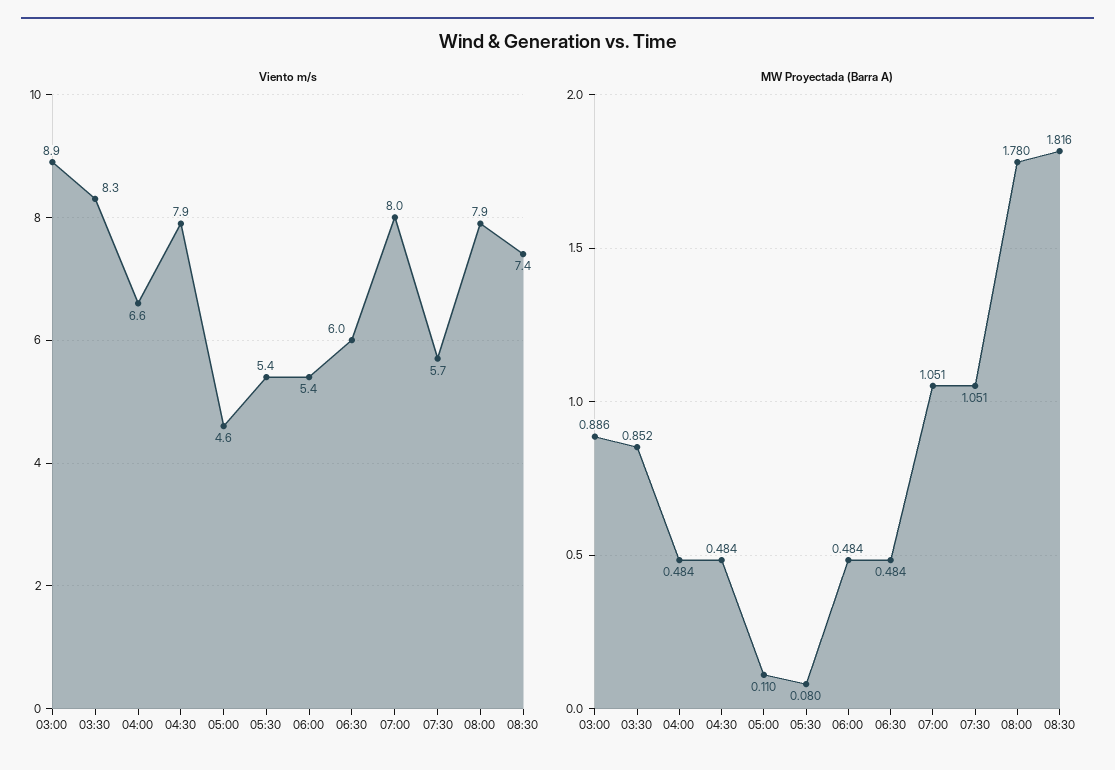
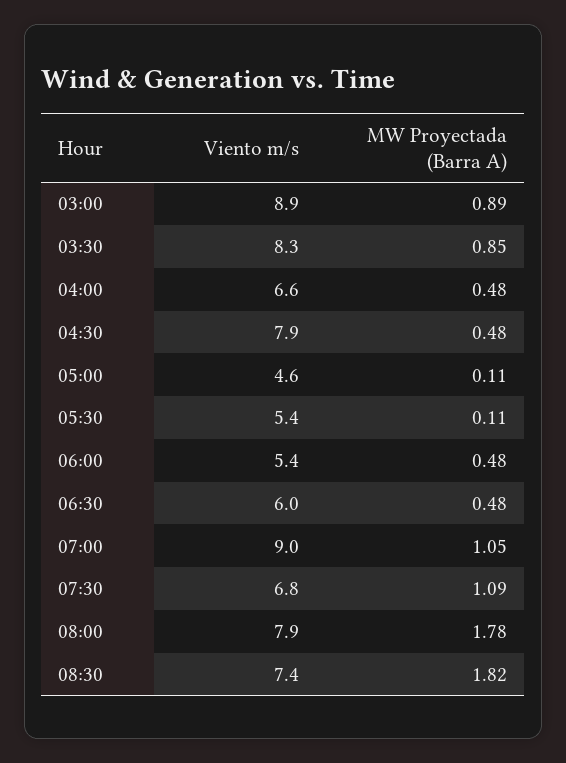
  {
    "Viento m/s": {
      "03:00": 8.9,
      "03:30": 8.3,
      "04:00": 6.6,
      "04:30": 7.9,
      "05:00": 4.6,
      "05:30": 5.4,
      "06:00": 5.4,
      "06:30": 6,
-     "07:00": 8,
+     "07:00": 9,
-     "07:30": 5.7,
+     "07:30": 6.8,
      "08:00": 7.9,
      "08:30": 7.4
    },
    "MW Proyectada (Barra A)": {
      "03:00": 0.886,
      "03:30": 0.852,
      "04:00": 0.484,
      "04:30": 0.484,
      "05:00": 0.11,
-     "05:30": 0.08,
+     "05:30": 0.11,
      "06:00": 0.484,
      "06:30": 0.484,
      "07:00": 1.051,
-     "07:30": 1.051,
+     "07:30": 1.09,
      "08:00": 1.78,
      "08:30": 1.816
    }
  }

